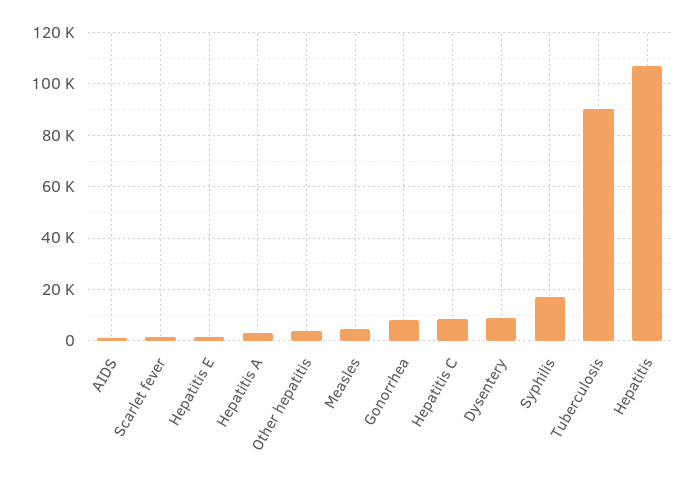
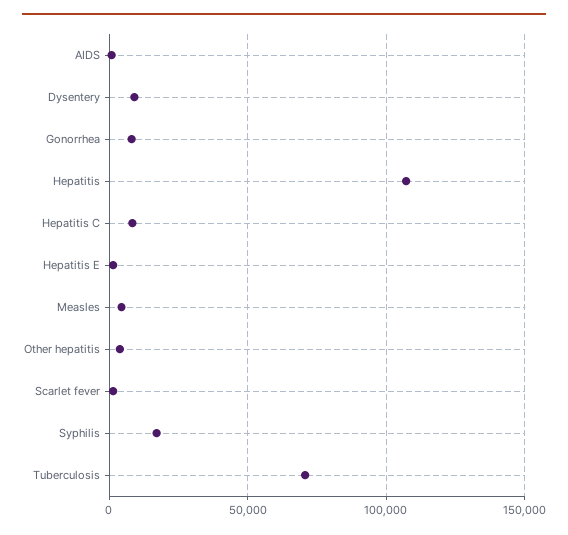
  {
    "AIDS": 0,
    "Scarlet fever": 2500,
    "Hepatitis E": 2500,
-   "Hepatitis A": 2500,
    "Other hepatitis": 5000,
    "Measles": 5000,
    "Gonorrhea": 7500,
    "Hepatitis C": 7500,
    "Dysentery": 10000,
    "Syphilis": 17500,
-   "Tuberculosis": 90000,
+   "Tuberculosis": 70000,
    "Hepatitis": 107500
  }

